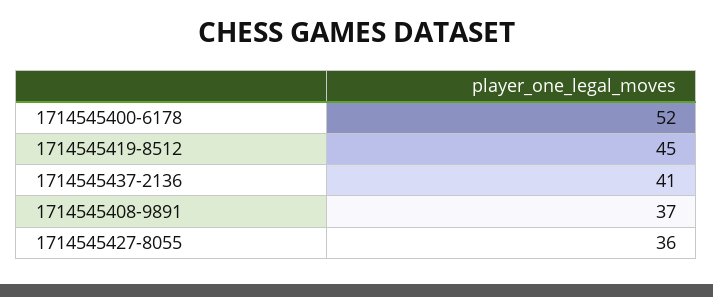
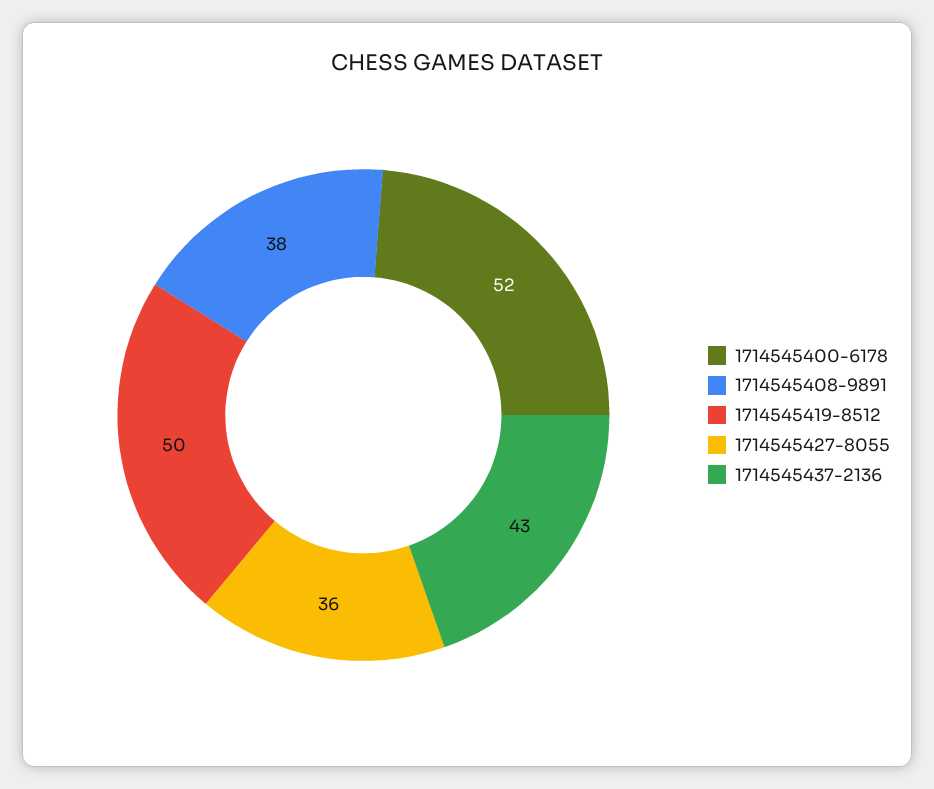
  {
    "1714545400-6178": 52,
-   "1714545419-8512": 45,
+   "1714545419-8512": 50,
-   "1714545437-2136": 41,
+   "1714545437-2136": 43,
-   "1714545408-9891": 37,
+   "1714545408-9891": 38,
    "1714545427-8055": 36
  }

